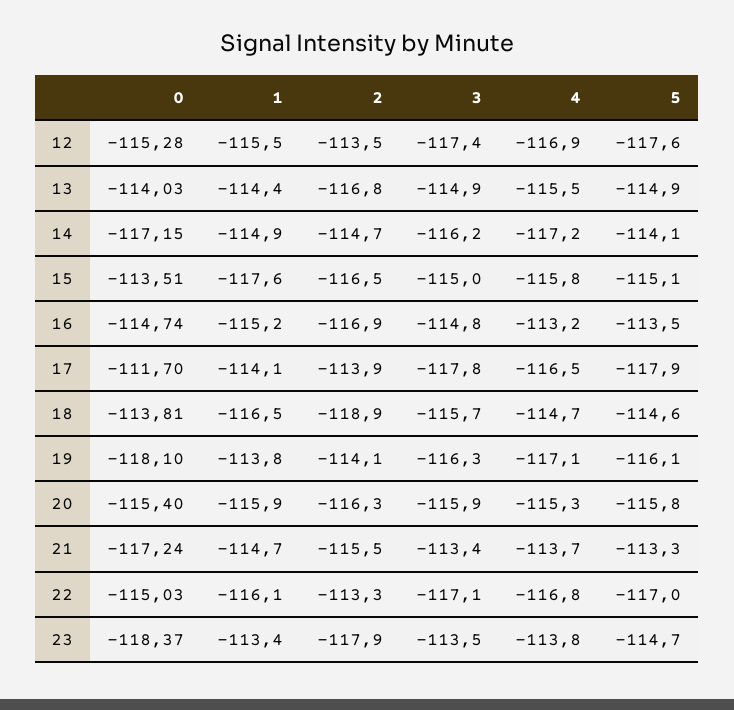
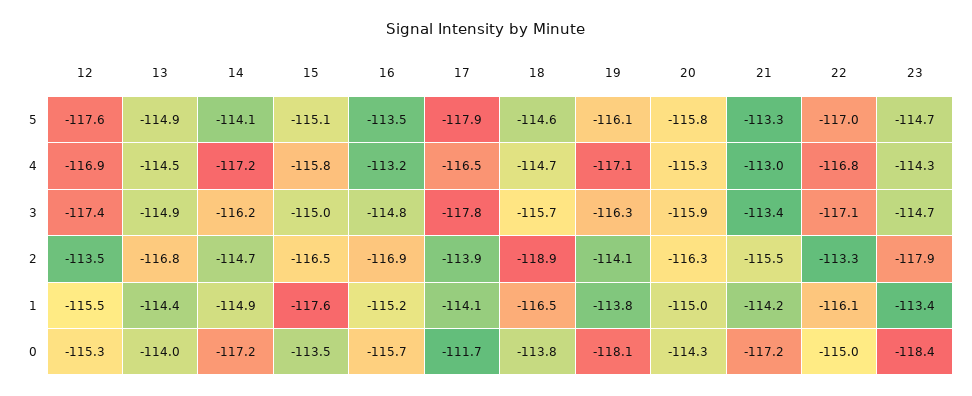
  {
    "0": {
      "12": -115.28,
      "13": -114.03,
      "14": -117.15,
      "15": -113.51,
-     "16": -114.74,
+     "16": -115.7,
      "17": -111.7,
      "18": -113.81,
      "19": -118.1,
-     "20": -115.4,
+     "20": -114.3,
      "21": -117.24,
      "22": -115.03,
      "23": -118.37
    },
    "1": {
      "12": -115.5,
      "13": -114.4,
      "14": -114.9,
      "15": -117.6,
      "16": -115.2,
      "17": -114.1,
      "18": -116.5,
      "19": -113.8,
-     "20": -115.9,
+     "20": -115,
-     "21": -114.7,
+     "21": -114.2,
      "22": -116.1,
      "23": -113.4
    },
    "2": {
      "12": -113.5,
      "13": -116.8,
      "14": -114.7,
      "15": -116.5,
      "16": -116.9,
      "17": -113.9,
      "18": -118.9,
      "19": -114.1,
      "20": -116.3,
      "21": -115.5,
      "22": -113.3,
      "23": -117.9
    },
    "3": {
      "12": -117.4,
      "13": -114.9,
      "14": -116.2,
      "15": -115,
      "16": -114.8,
      "17": -117.8,
      "18": -115.7,
      "19": -116.3,
      "20": -115.9,
      "21": -113.4,
      "22": -117.1,
-     "23": -113.5
+     "23": -114.7
    },
    "4": {
      "12": -116.9,
-     "13": -115.5,
+     "13": -114.5,
      "14": -117.2,
      "15": -115.8,
      "16": -113.2,
      "17": -116.5,
      "18": -114.7,
      "19": -117.1,
      "20": -115.3,
-     "21": -113.7,
+     "21": -113,
      "22": -116.8,
-     "23": -113.8
+     "23": -114.3
    },
    "5": {
      "12": -117.6,
      "13": -114.9,
      "14": -114.1,
      "15": -115.1,
      "16": -113.5,
      "17": -117.9,
      "18": -114.6,
      "19": -116.1,
      "20": -115.8,
      "21": -113.3,
      "22": -117,
      "23": -114.7
    }
  }

